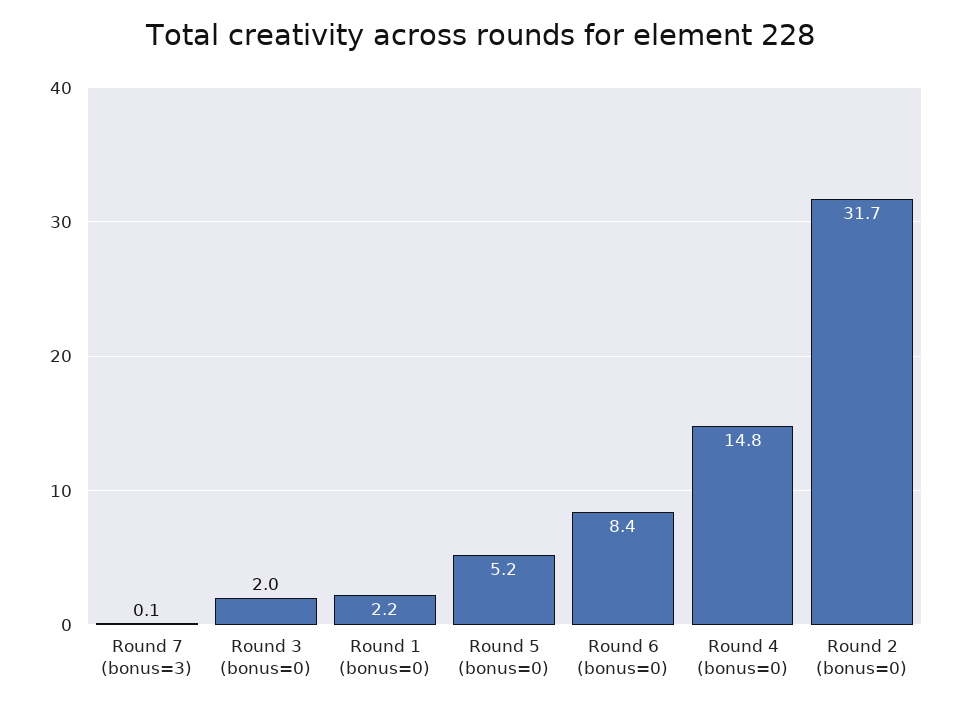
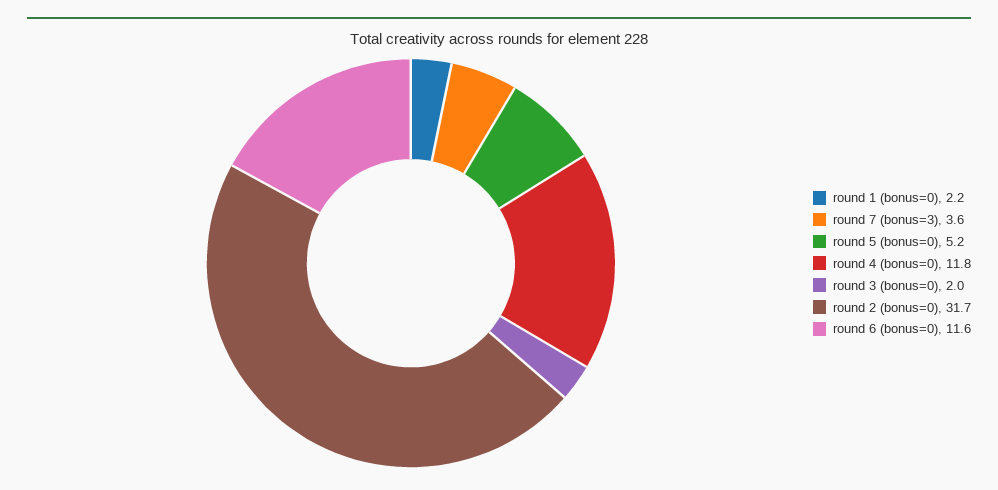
  {
-   "Round 7 (bonus=3)": 0.1,
+   "Round 7 (bonus=3)": 3.6,
    "Round 3 (bonus=0)": 2,
    "Round 1 (bonus=0)": 2.2,
    "Round 5 (bonus=0)": 5.2,
-   "Round 6 (bonus=0)": 8.4,
+   "Round 6 (bonus=0)": 11.6,
-   "Round 4 (bonus=0)": 14.8,
+   "Round 4 (bonus=0)": 11.8,
    "Round 2 (bonus=0)": 31.7
  }

